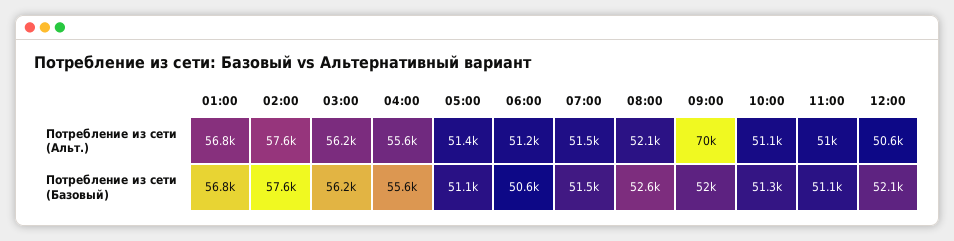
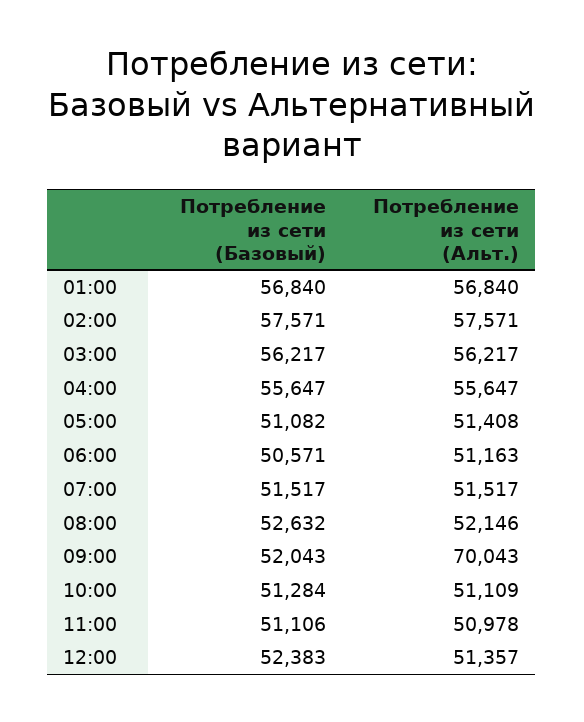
  {
    "01:00": {
      "Потребление из сети (Альт.)": 56840,
      "Потребление из сети (Базовый)": 56840
    },
    "02:00": {
      "Потребление из сети (Альт.)": 57571,
      "Потребление из сети (Базовый)": 57571
    },
    "03:00": {
      "Потребление из сети (Альт.)": 56217,
      "Потребление из сети (Базовый)": 56217
    },
    "04:00": {
      "Потребление из сети (Альт.)": 55647,
      "Потребление из сети (Базовый)": 55647
    },
    "05:00": {
      "Потребление из сети (Альт.)": 51408,
      "Потребление из сети (Базовый)": 51082
    },
    "06:00": {
      "Потребление из сети (Альт.)": 51163,
      "Потребление из сети (Базовый)": 50571
    },
    "07:00": {
      "Потребление из сети (Альт.)": 51517,
      "Потребление из сети (Базовый)": 51517
    },
    "08:00": {
      "Потребление из сети (Альт.)": 52146,
      "Потребление из сети (Базовый)": 52632
    },
    "09:00": {
      "Потребление из сети (Альт.)": 70043,
      "Потребление из сети (Базовый)": 52043
    },
    "10:00": {
      "Потребление из сети (Альт.)": 51109,
      "Потребление из сети (Базовый)": 51284
    },
    "11:00": {
      "Потребление из сети (Альт.)": 50978,
      "Потребление из сети (Базовый)": 51106
    },
    "12:00": {
-     "Потребление из сети (Альт.)": 50600,
+     "Потребление из сети (Альт.)": 51357,
-     "Потребление из сети (Базовый)": 52100
+     "Потребление из сети (Базовый)": 52383
    }
  }

